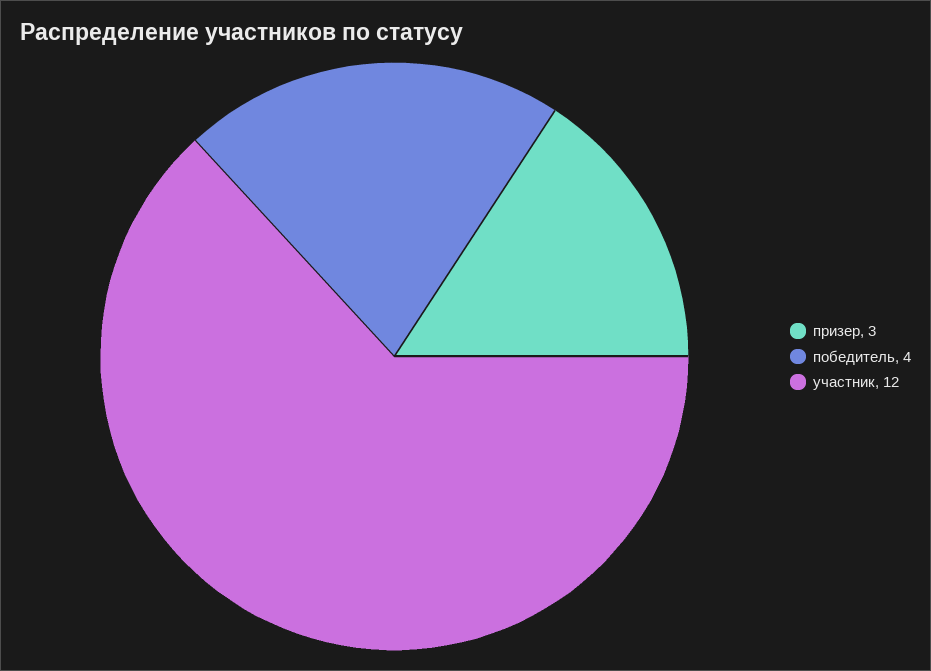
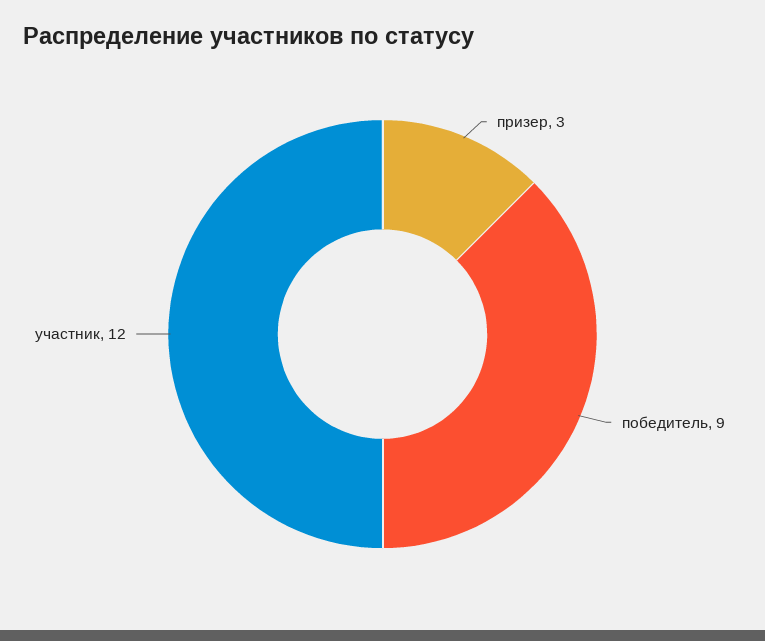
  {
    "призер": 3,
-   "победитель": 4,
+   "победитель": 9,
    "участник": 12
  }

